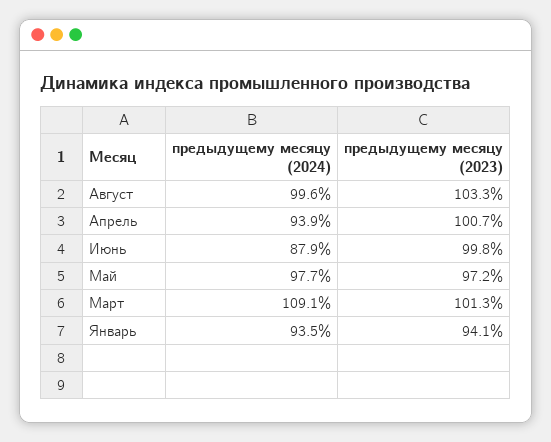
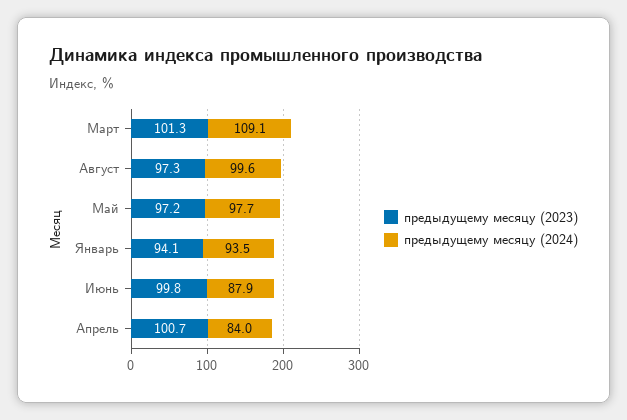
  {
    "предыдущему месяцу (2024)": {
      "Август": 99.6,
-     "Апрель": 93.9,
+     "Апрель": 84,
      "Июнь": 87.9,
      "Май": 97.7,
      "Март": 109.1,
      "Январь": 93.5
    },
    "предыдущему месяцу (2023)": {
-     "Август": 103.3,
+     "Август": 97.3,
      "Апрель": 100.7,
      "Июнь": 99.8,
      "Май": 97.2,
      "Март": 101.3,
      "Январь": 94.1
    }
  }

